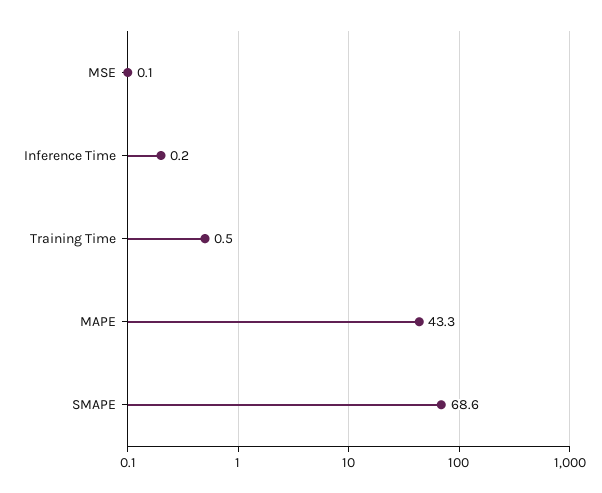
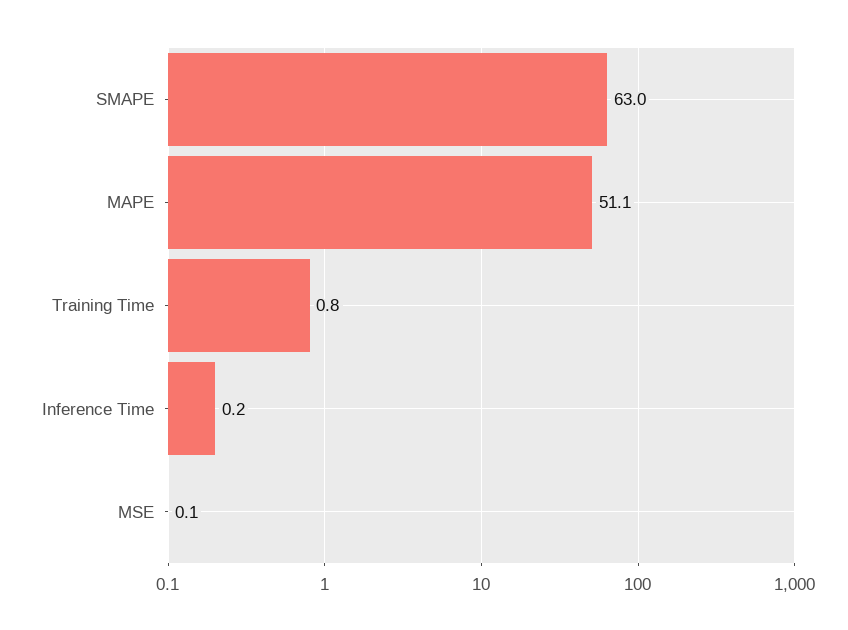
  {
    "MSE": 0.1,
    "Inference Time": 0.2,
-   "Training Time": 0.5,
+   "Training Time": 0.8,
-   "MAPE": 43.3,
+   "MAPE": 51.1,
-   "SMAPE": 68.6
+   "SMAPE": 63
  }

